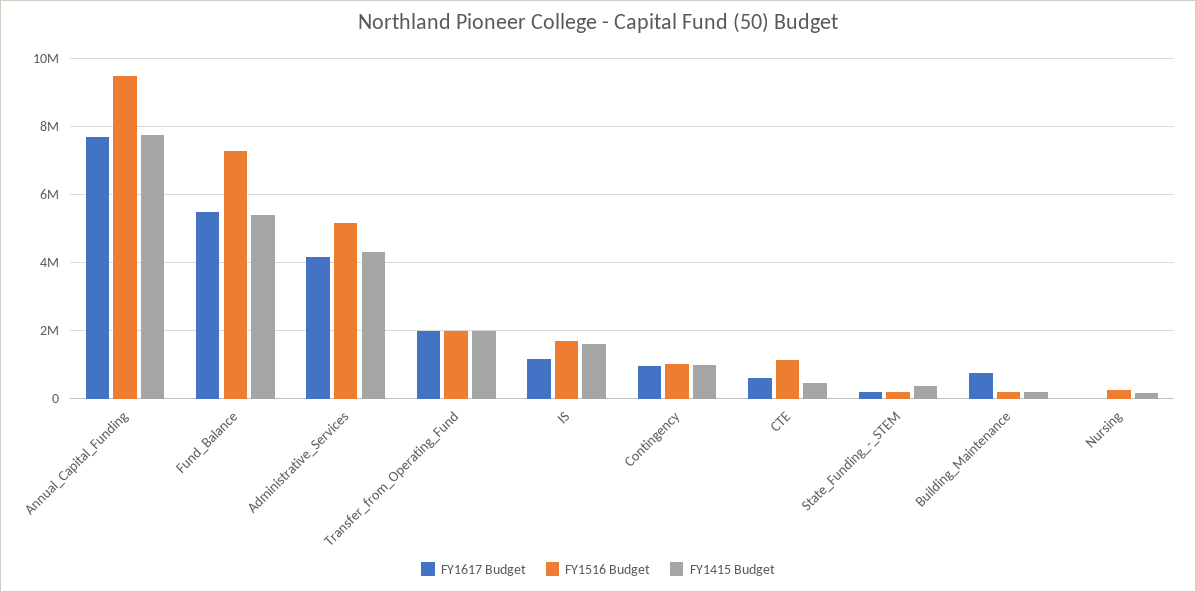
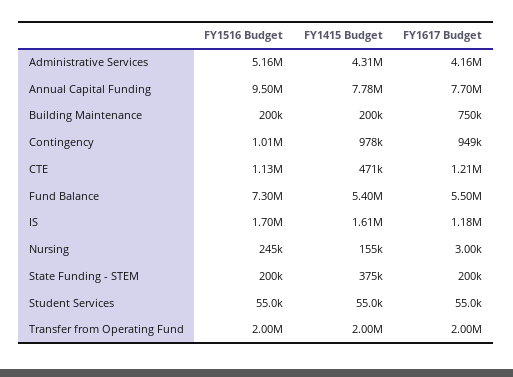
  {
    "FY1617 Budget": {
      "Annual_Capital_Funding": 7700000,
      "Fund_Balance": 5500000,
      "Administrative_Services": 4160000,
      "Transfer_from_Operating_Fund": 2000000,
      "IS": 1180000,
      "Contingency": 949000,
-     "CTE": 600000,
+     "CTE": 1210000,
      "State_Funding_-_STEM": 200000,
      "Building_Maintenance": 750000,
-     "Nursing": 3000
+     "Nursing": 3000,
+     "Student Services": 55000
    },
    "FY1516 Budget": {
      "Annual_Capital_Funding": 9500000,
      "Fund_Balance": 7300000,
      "Administrative_Services": 5160000,
      "Transfer_from_Operating_Fund": 2000000,
      "IS": 1700000,
      "Contingency": 1010000,
      "CTE": 1130000,
      "State_Funding_-_STEM": 200000,
      "Building_Maintenance": 200000,
-     "Nursing": 245000
+     "Nursing": 245000,
+     "Student Services": 55000
    },
    "FY1415 Budget": {
      "Annual_Capital_Funding": 7780000,
      "Fund_Balance": 5400000,
      "Administrative_Services": 4310000,
      "Transfer_from_Operating_Fund": 2000000,
      "IS": 1610000,
      "Contingency": 978000,
      "CTE": 471000,
      "State_Funding_-_STEM": 375000,
      "Building_Maintenance": 200000,
-     "Nursing": 155000
+     "Nursing": 155000,
+     "Student Services": 55000
    }
  }

